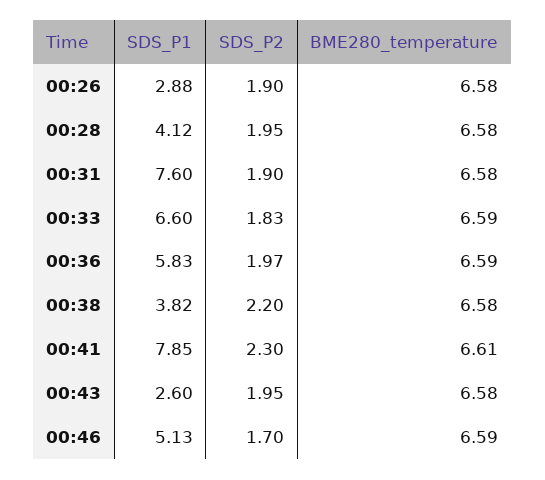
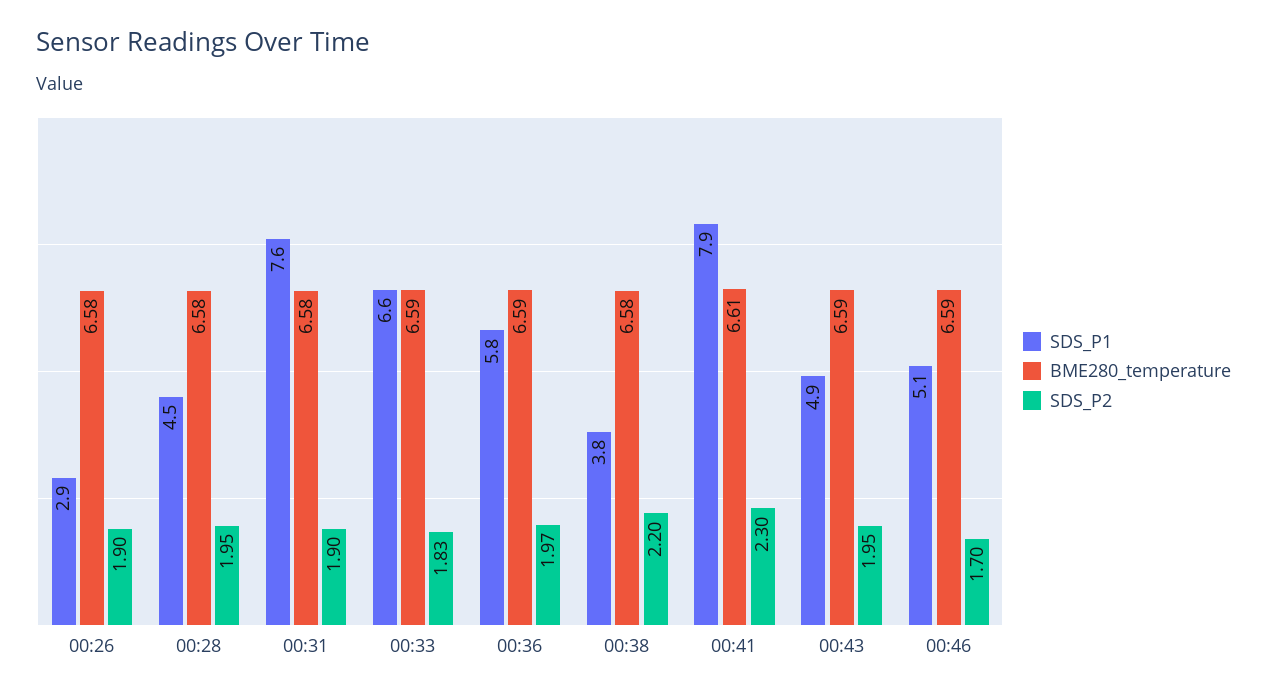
  {
    "SDS_P1": {
      "00:26": 2.88,
-     "00:28": 4.12,
+     "00:28": 4.5,
      "00:31": 7.6,
      "00:33": 6.6,
      "00:36": 5.83,
      "00:38": 3.82,
      "00:41": 7.85,
-     "00:43": 2.6,
+     "00:43": 4.9,
      "00:46": 5.13
    },
    "SDS_P2": {
      "00:26": 1.9,
      "00:28": 1.95,
      "00:31": 1.9,
      "00:33": 1.83,
      "00:36": 1.97,
      "00:38": 2.2,
      "00:41": 2.3,
      "00:43": 1.95,
      "00:46": 1.7
    },
    "BME280_temperature": {
      "00:26": 6.58,
      "00:28": 6.58,
      "00:31": 6.58,
      "00:33": 6.59,
      "00:36": 6.59,
      "00:38": 6.58,
      "00:41": 6.61,
-     "00:43": 6.58,
+     "00:43": 6.59,
      "00:46": 6.59
    }
  }

